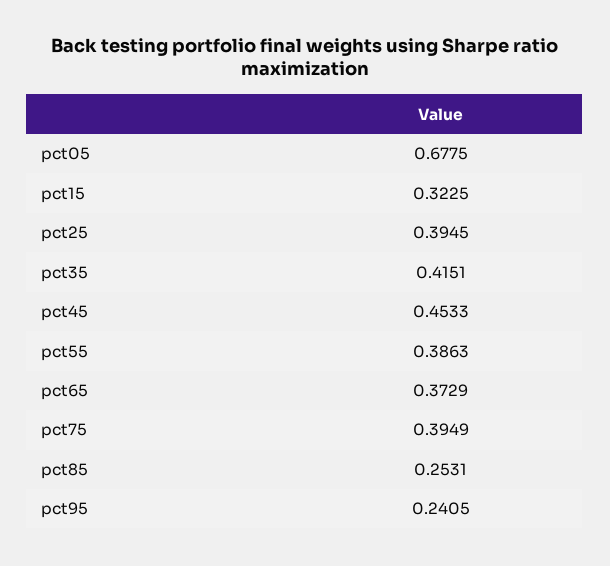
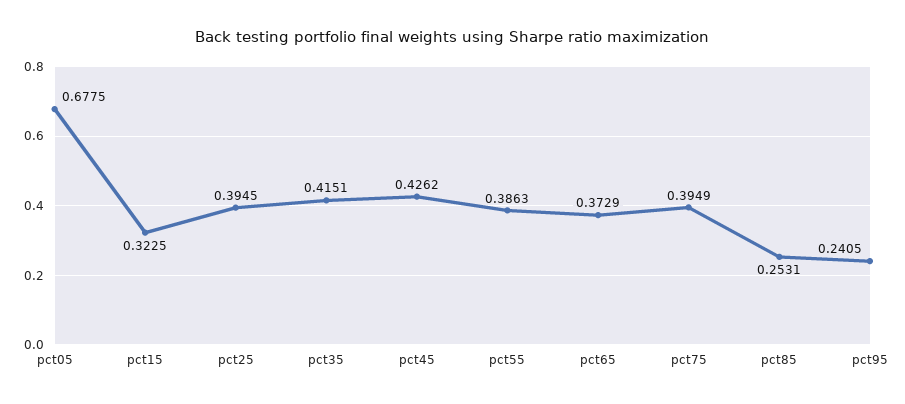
  {
    "pct05": 0.6775,
    "pct15": 0.3225,
    "pct25": 0.3945,
    "pct35": 0.4151,
-   "pct45": 0.4533,
+   "pct45": 0.4262,
    "pct55": 0.3863,
    "pct65": 0.3729,
    "pct75": 0.3949,
    "pct85": 0.2531,
    "pct95": 0.2405
  }

